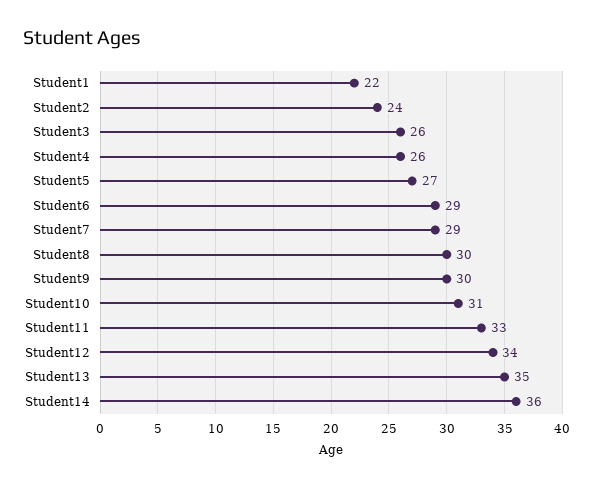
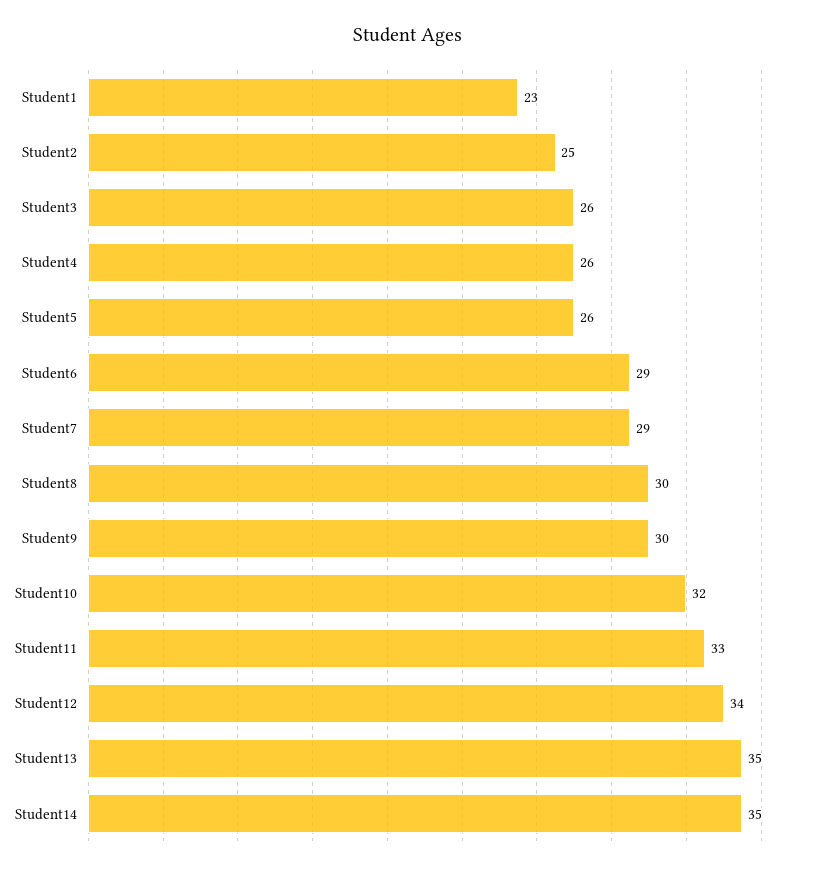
  {
-   "Student1": 22,
+   "Student1": 23,
-   "Student2": 24,
+   "Student2": 25,
    "Student3": 26,
    "Student4": 26,
-   "Student5": 27,
+   "Student5": 26,
    "Student6": 29,
    "Student7": 29,
    "Student8": 30,
    "Student9": 30,
-   "Student10": 31,
+   "Student10": 32,
    "Student11": 33,
    "Student12": 34,
    "Student13": 35,
-   "Student14": 36
+   "Student14": 35
  }

